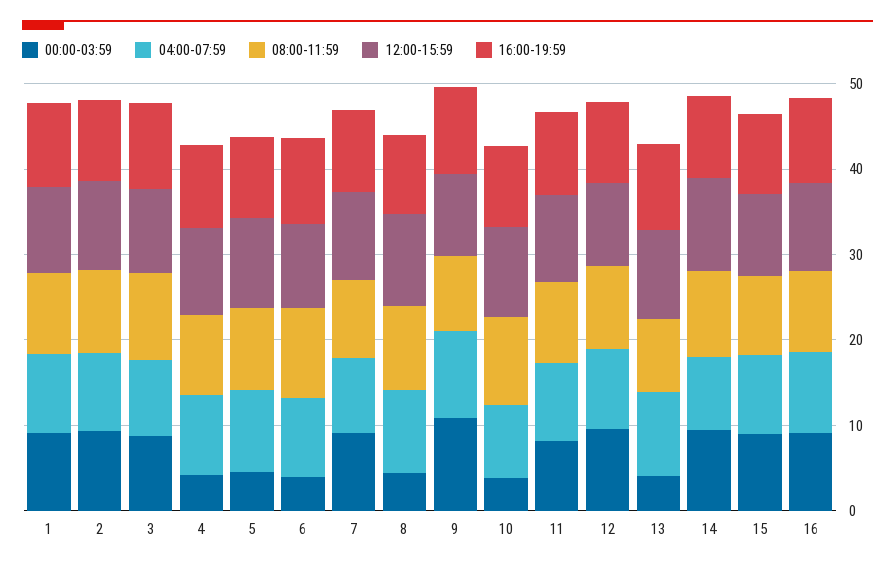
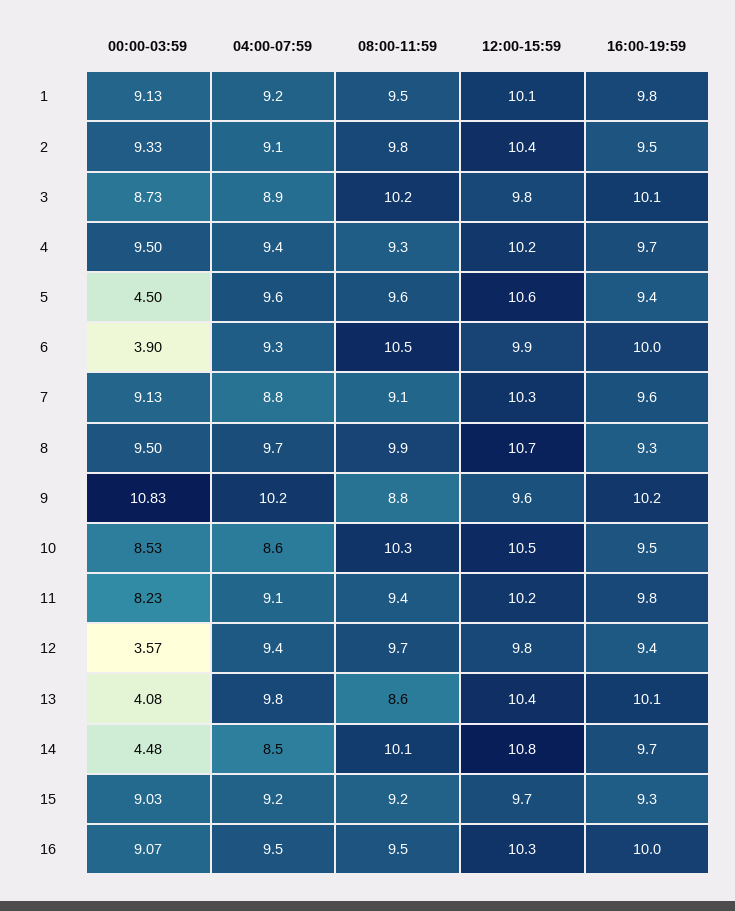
  {
    "00:00-03:59": {
      "1": 9.13,
      "2": 9.33,
      "3": 8.73,
-     "4": 4,
+     "4": 9.5,
      "5": 4.5,
      "6": 3.9,
      "7": 9.13,
-     "8": 4,
+     "8": 9.5,
      "9": 10.83,
-     "10": 4,
+     "10": 8.53,
      "11": 8.23,
-     "12": 10,
+     "12": 3.57,
      "13": 4.08,
-     "14": 10,
+     "14": 4.48,
      "15": 9.03,
      "16": 9.07
    },
    "04:00-07:59": {
      "1": 9.2,
      "2": 9.1,
      "3": 8.9,
      "4": 9.4,
      "5": 9.6,
      "6": 9.3,
      "7": 8.8,
      "8": 9.7,
      "9": 10.2,
      "10": 8.6,
      "11": 9.1,
      "12": 9.4,
      "13": 9.8,
      "14": 8.5,
      "15": 9.2,
      "16": 9.5
    },
    "08:00-11:59": {
      "1": 9.5,
      "2": 9.8,
      "3": 10.2,
      "4": 9.3,
      "5": 9.6,
      "6": 10.5,
      "7": 9.1,
      "8": 9.9,
      "9": 8.8,
      "10": 10.3,
      "11": 9.4,
      "12": 9.7,
      "13": 8.6,
      "14": 10.1,
      "15": 9.2,
      "16": 9.5
    },
    "12:00-15:59": {
      "1": 10.1,
      "2": 10.4,
      "3": 9.8,
      "4": 10.2,
      "5": 10.6,
      "6": 9.9,
      "7": 10.3,
      "8": 10.7,
      "9": 9.6,
      "10": 10.5,
      "11": 10.2,
      "12": 9.8,
      "13": 10.4,
      "14": 10.8,
      "15": 9.7,
      "16": 10.3
    },
    "16:00-19:59": {
      "1": 9.8,
      "2": 9.5,
      "3": 10.1,
      "4": 9.7,
      "5": 9.4,
      "6": 10,
      "7": 9.6,
      "8": 9.3,
      "9": 10.2,
      "10": 9.5,
      "11": 9.8,
      "12": 9.4,
      "13": 10.1,
      "14": 9.7,
      "15": 9.3,
      "16": 10
    }
  }

